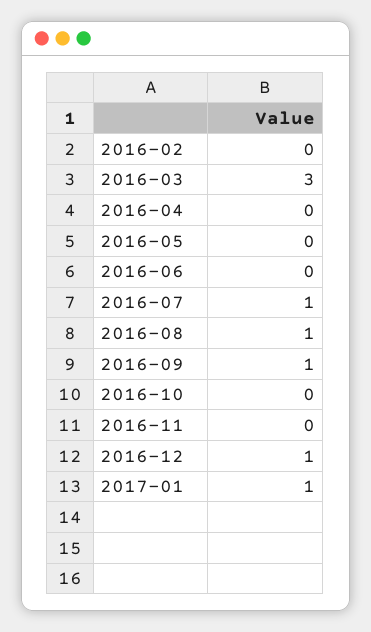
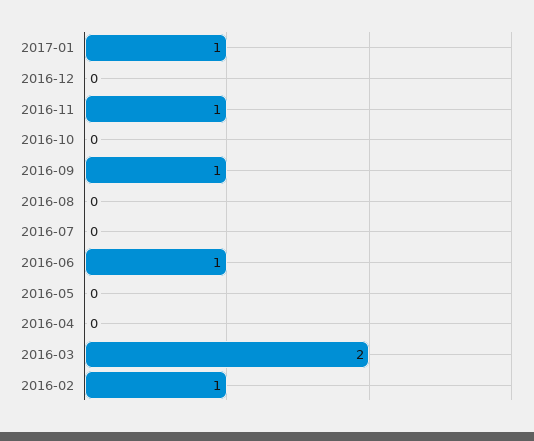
  {
-   "2016-02": 0,
+   "2016-02": 1,
-   "2016-03": 3,
+   "2016-03": 2,
    "2016-04": 0,
    "2016-05": 0,
-   "2016-06": 0,
+   "2016-06": 1,
-   "2016-07": 1,
+   "2016-07": 0,
-   "2016-08": 1,
+   "2016-08": 0,
    "2016-09": 1,
    "2016-10": 0,
-   "2016-11": 0,
+   "2016-11": 1,
-   "2016-12": 1,
+   "2016-12": 0,
    "2017-01": 1
  }

